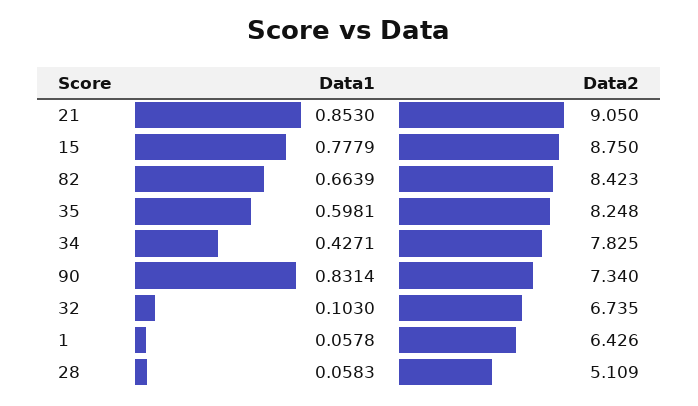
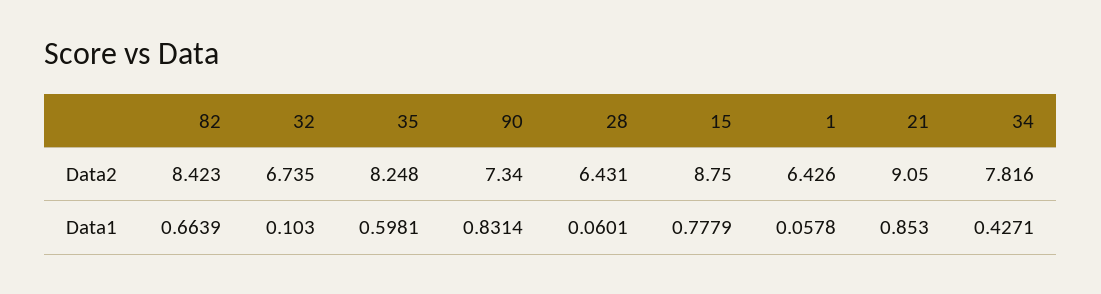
  {
    "Data1": {
      "21": 0.853,
      "15": 0.7779,
      "82": 0.6639,
      "35": 0.5981,
      "34": 0.4271,
      "90": 0.8314,
      "32": 0.103,
      "1": 0.0578,
-     "28": 0.0583
+     "28": 0.0601
    },
    "Data2": {
      "21": 9.05,
      "15": 8.75,
      "82": 8.423,
      "35": 8.248,
-     "34": 7.825,
+     "34": 7.816,
      "90": 7.34,
      "32": 6.735,
      "1": 6.426,
-     "28": 5.109
+     "28": 6.431
    }
  }

